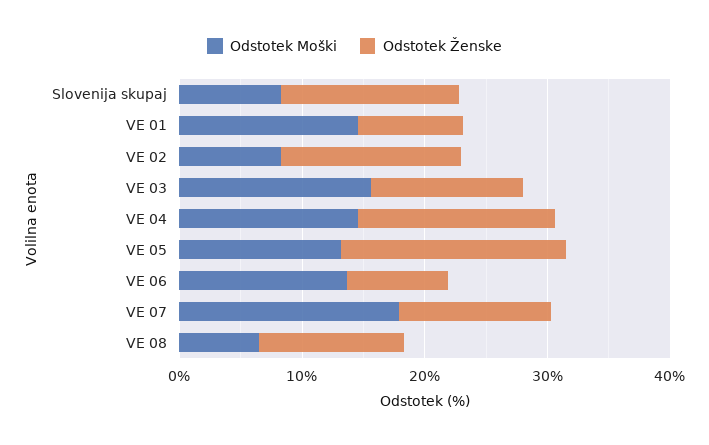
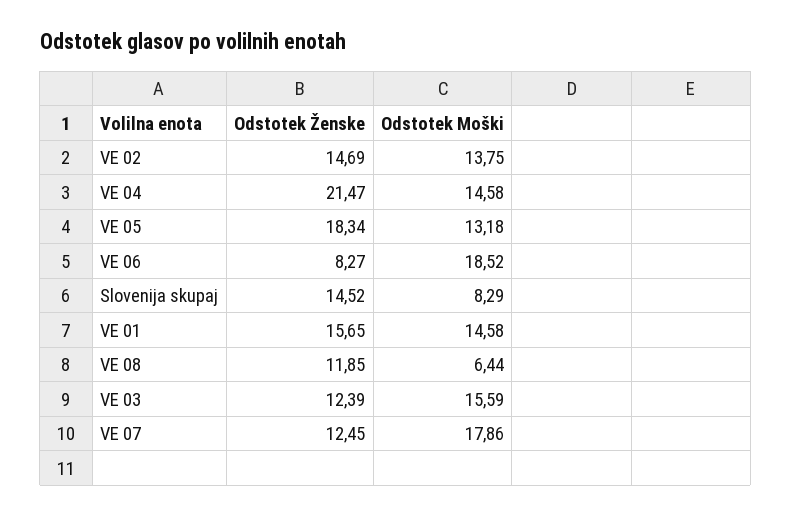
  {
    "Odstotek Moški": {
      "Slovenija skupaj": 8.29,
      "VE 01": 14.58,
-     "VE 02": 8,
+     "VE 02": 13.75,
      "VE 03": 15.59,
      "VE 04": 14.58,
      "VE 05": 13.18,
-     "VE 06": 14,
+     "VE 06": 18.52,
      "VE 07": 17.86,
      "VE 08": 6.44
    },
    "Odstotek Ženske": {
      "Slovenija skupaj": 14.52,
-     "VE 01": 8,
+     "VE 01": 15.65,
      "VE 02": 14.69,
      "VE 03": 12.39,
-     "VE 04": 16,
+     "VE 04": 21.47,
      "VE 05": 18.34,
      "VE 06": 8.27,
      "VE 07": 12.45,
      "VE 08": 11.85
    }
  }

